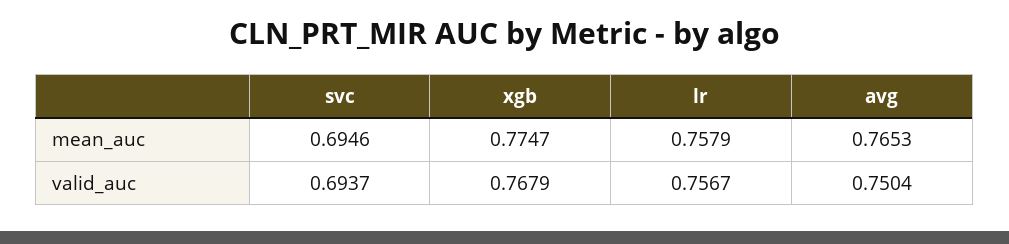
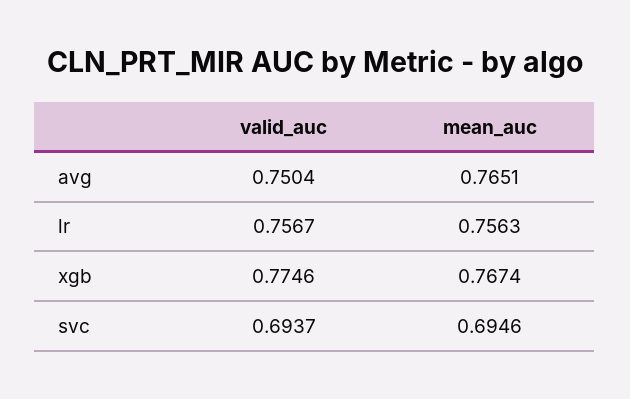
  {
    "svc": {
      "mean_auc": 0.6946,
      "valid_auc": 0.6937
    },
    "xgb": {
-     "mean_auc": 0.7747,
+     "mean_auc": 0.7674,
-     "valid_auc": 0.7679
+     "valid_auc": 0.7746
    },
    "lr": {
-     "mean_auc": 0.7579,
+     "mean_auc": 0.7563,
      "valid_auc": 0.7567
    },
    "avg": {
-     "mean_auc": 0.7653,
+     "mean_auc": 0.7651,
      "valid_auc": 0.7504
    }
  }

